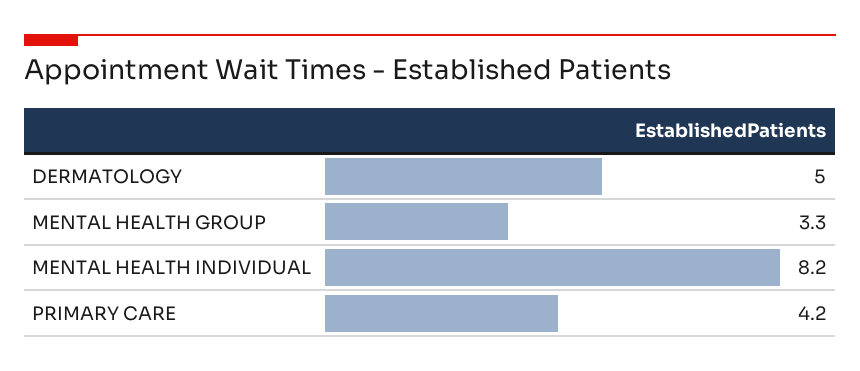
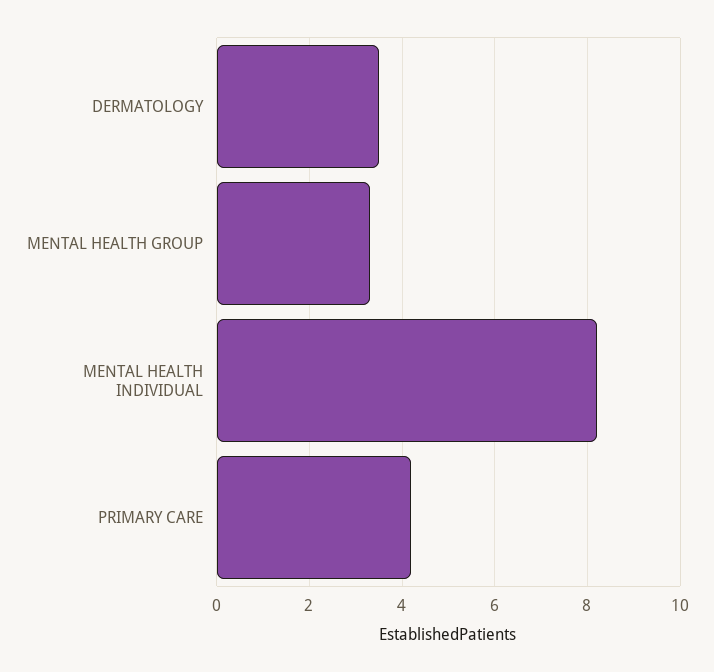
  {
-   "DERMATOLOGY": 5,
+   "DERMATOLOGY": 3.5,
    "MENTAL HEALTH GROUP": 3.3,
    "MENTAL HEALTH INDIVIDUAL": 8.2,
    "PRIMARY CARE": 4.2
  }

